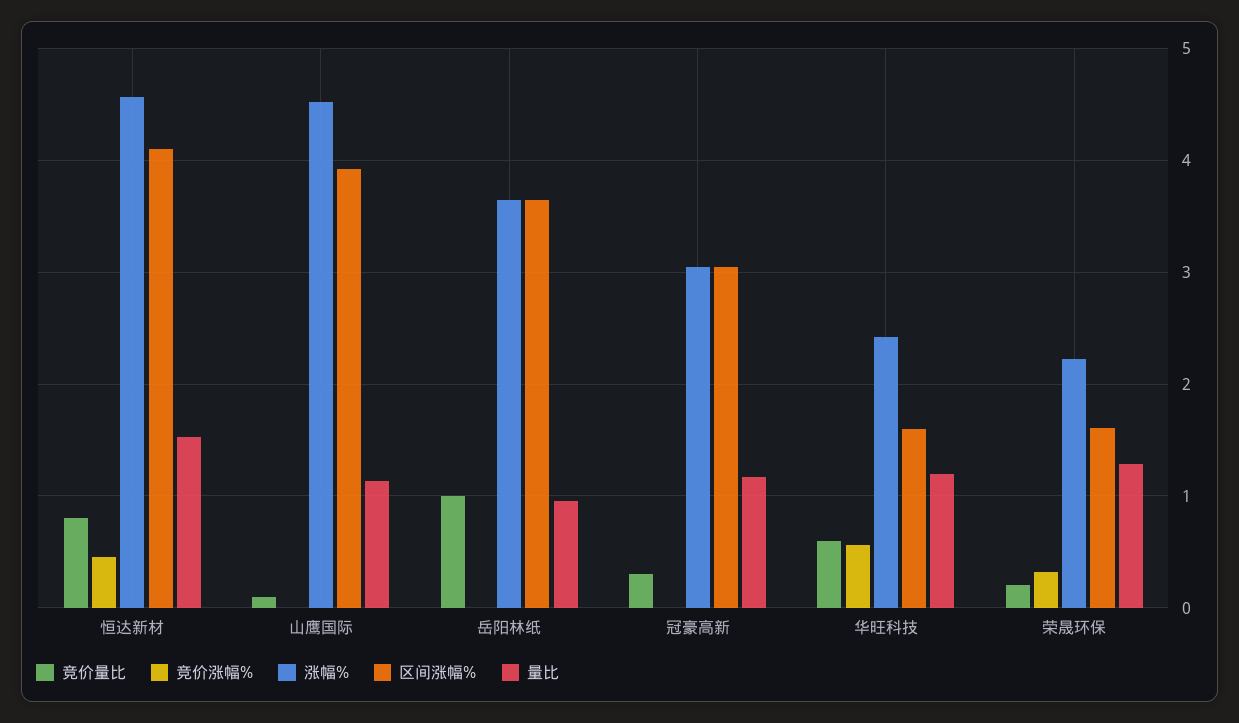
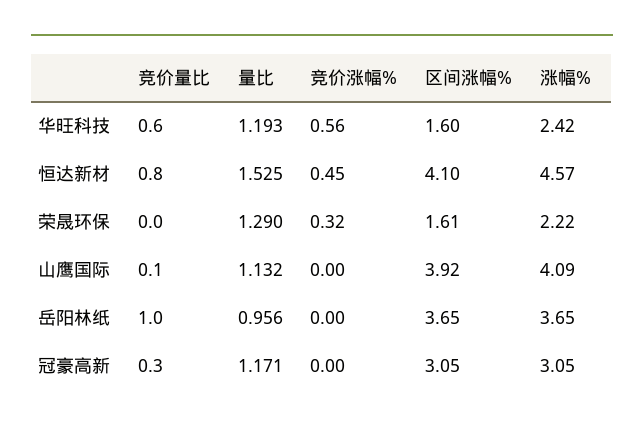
  {
    "竞价量比": {
      "恒达新材": 0.8,
      "山鹰国际": 0.1,
      "岳阳林纸": 1,
      "冠豪高新": 0.3,
      "华旺科技": 0.6,
-     "荣晟环保": 0.2
+     "荣晟环保": 0
    },
    "竞价涨幅%": {
      "恒达新材": 0.45,
      "山鹰国际": 0,
      "岳阳林纸": 0,
      "冠豪高新": 0,
      "华旺科技": 0.56,
      "荣晟环保": 0.32
    },
    "涨幅%": {
      "恒达新材": 4.57,
-     "山鹰国际": 4.5,
+     "山鹰国际": 4.09,
      "岳阳林纸": 3.65,
      "冠豪高新": 3.05,
      "华旺科技": 2.42,
      "荣晟环保": 2.22
    },
    "区间涨幅%": {
      "恒达新材": 4.1,
      "山鹰国际": 3.92,
      "岳阳林纸": 3.65,
      "冠豪高新": 3.05,
      "华旺科技": 1.6,
      "荣晟环保": 1.61
    },
    "量比": {
      "恒达新材": 1.525,
      "山鹰国际": 1.132,
      "岳阳林纸": 0.956,
      "冠豪高新": 1.171,
      "华旺科技": 1.193,
      "荣晟环保": 1.29
    }
  }

